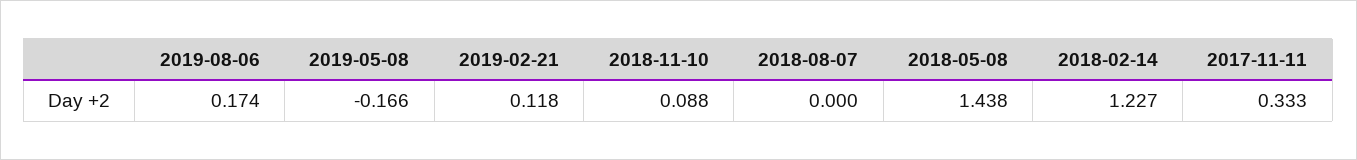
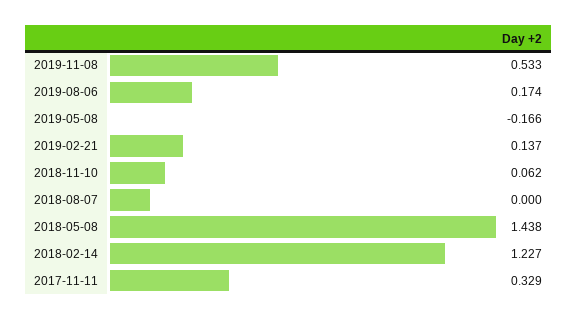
  {
    "2019-08-06": 0.174,
    "2019-05-08": -0.166,
-   "2019-02-21": 0.118,
+   "2019-02-21": 0.137,
-   "2018-11-10": 0.088,
+   "2018-11-10": 0.062,
    "2018-08-07": 0,
    "2018-05-08": 1.438,
    "2018-02-14": 1.227,
-   "2017-11-11": 0.333
+   "2017-11-11": 0.329,
+   "2019-11-08": 0.533
  }

